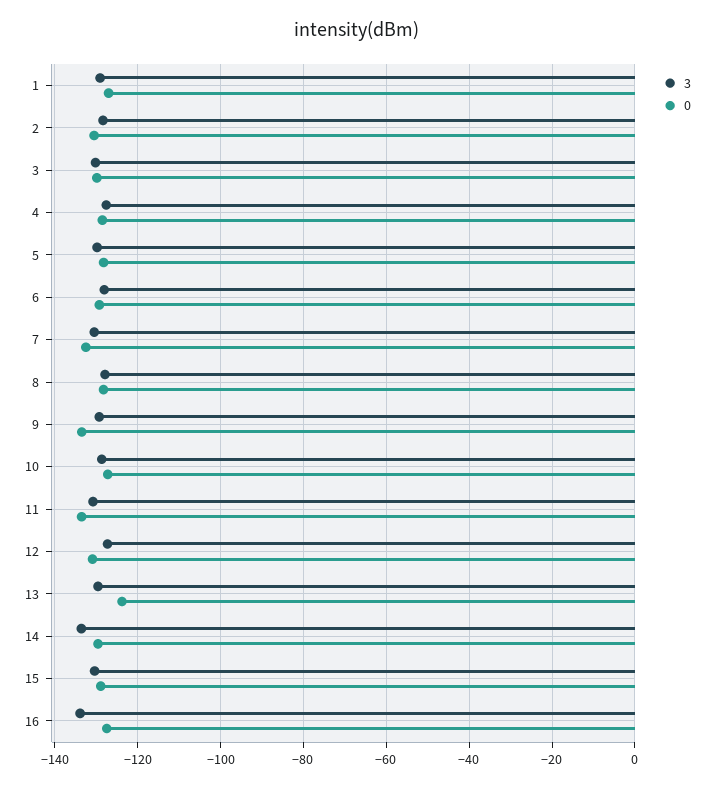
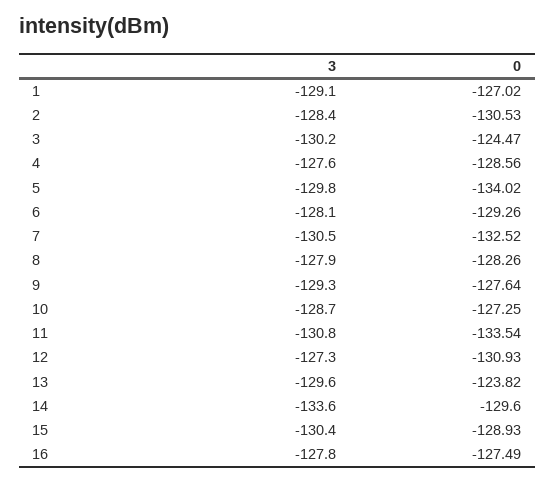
  {
    "3": {
      "1": -129.1,
      "2": -128.4,
      "3": -130.2,
      "4": -127.6,
      "5": -129.8,
      "6": -128.1,
      "7": -130.5,
      "8": -127.9,
      "9": -129.3,
      "10": -128.7,
      "11": -130.8,
      "12": -127.3,
      "13": -129.6,
      "14": -133.6,
      "15": -130.4,
-     "16": -134
+     "16": -127.8
    },
    "0": {
      "1": -127.02,
      "2": -130.53,
-     "3": -130,
+     "3": -124.47,
      "4": -128.56,
-     "5": -128,
+     "5": -134.02,
      "6": -129.26,
      "7": -132.52,
      "8": -128.26,
-     "9": -134,
+     "9": -127.64,
      "10": -127.25,
      "11": -133.54,
      "12": -130.93,
      "13": -123.82,
      "14": -129.6,
      "15": -128.93,
      "16": -127.49
    }
  }

